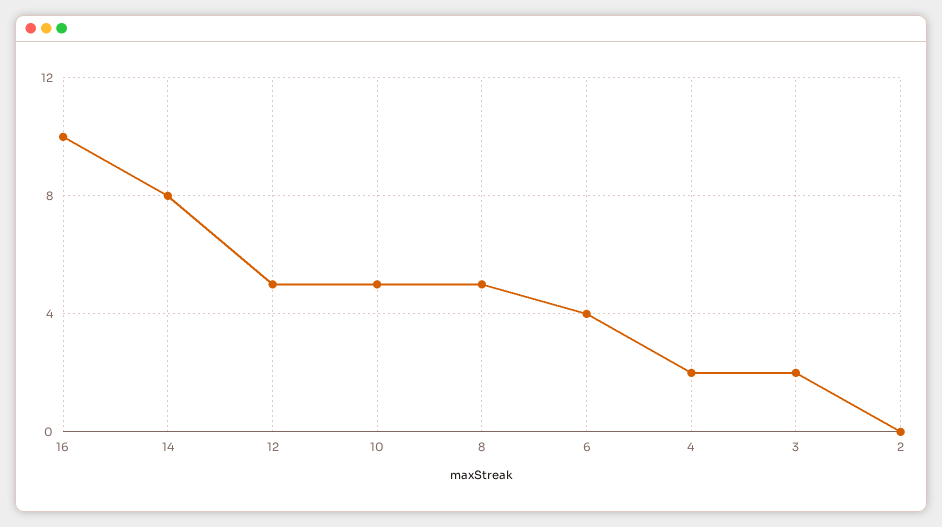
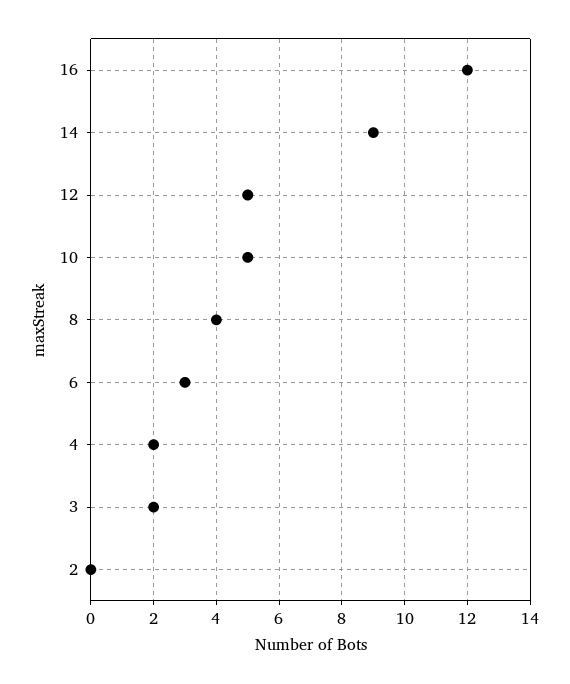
  {
-   "16": 10,
+   "16": 12,
-   "14": 8,
+   "14": 9,
    "12": 5,
    "10": 5,
-   "8": 5,
+   "8": 4,
-   "6": 4,
+   "6": 3,
    "4": 2,
    "3": 2,
    "2": 0
  }

